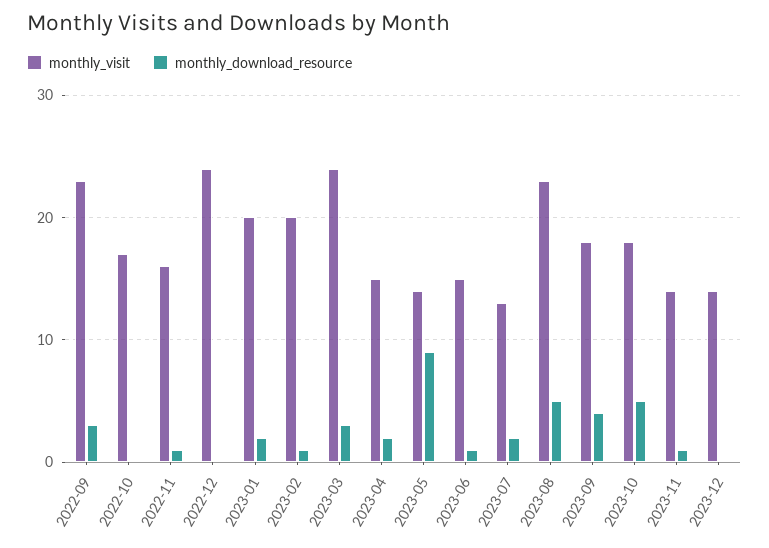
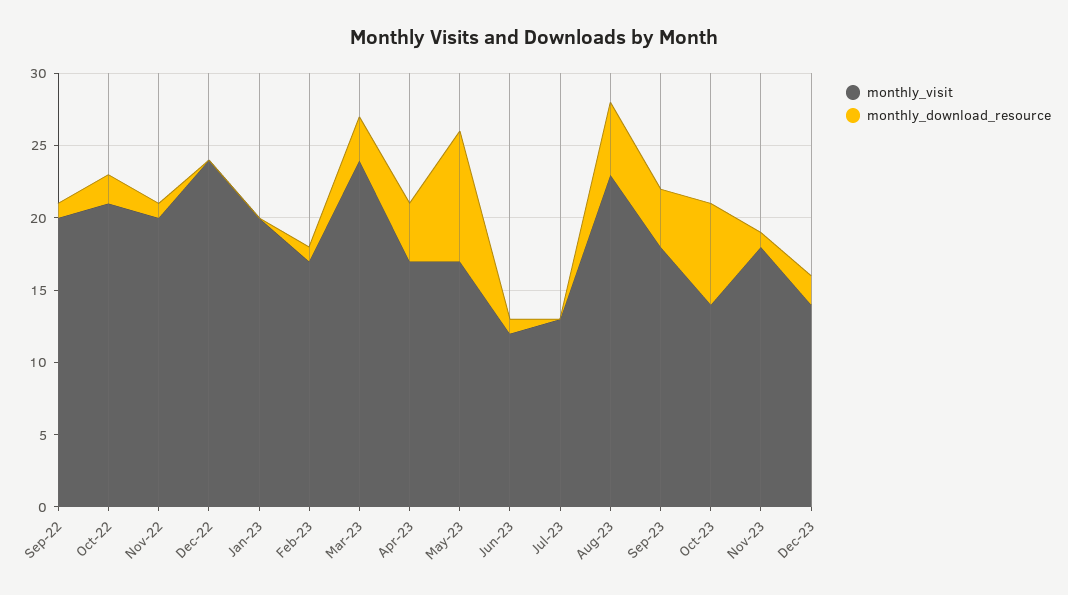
  {
    "monthly_visit": {
-     "2022-09": 23,
+     "2022-09": 20,
-     "2022-10": 17,
+     "2022-10": 21,
-     "2022-11": 16,
+     "2022-11": 20,
      "2022-12": 24,
      "2023-01": 20,
-     "2023-02": 20,
+     "2023-02": 17,
      "2023-03": 24,
-     "2023-04": 15,
+     "2023-04": 17,
-     "2023-05": 14,
+     "2023-05": 17,
-     "2023-06": 15,
+     "2023-06": 12,
      "2023-07": 13,
      "2023-08": 23,
      "2023-09": 18,
-     "2023-10": 18,
+     "2023-10": 14,
-     "2023-11": 14,
+     "2023-11": 18,
      "2023-12": 14
    },
    "monthly_download_resource": {
-     "2022-09": 3,
+     "2022-09": 1,
-     "2022-10": 0,
+     "2022-10": 2,
      "2022-11": 1,
      "2022-12": 0,
-     "2023-01": 2,
+     "2023-01": 0,
      "2023-02": 1,
      "2023-03": 3,
-     "2023-04": 2,
+     "2023-04": 4,
      "2023-05": 9,
      "2023-06": 1,
-     "2023-07": 2,
+     "2023-07": 0,
      "2023-08": 5,
      "2023-09": 4,
-     "2023-10": 5,
+     "2023-10": 7,
      "2023-11": 1,
-     "2023-12": 0
+     "2023-12": 2
    }
  }

